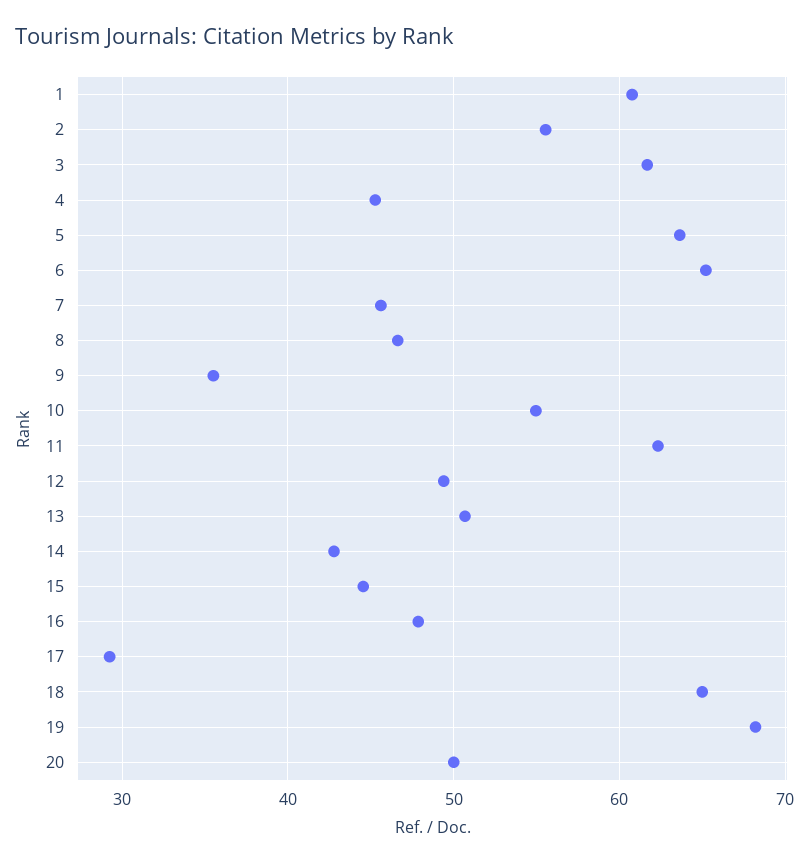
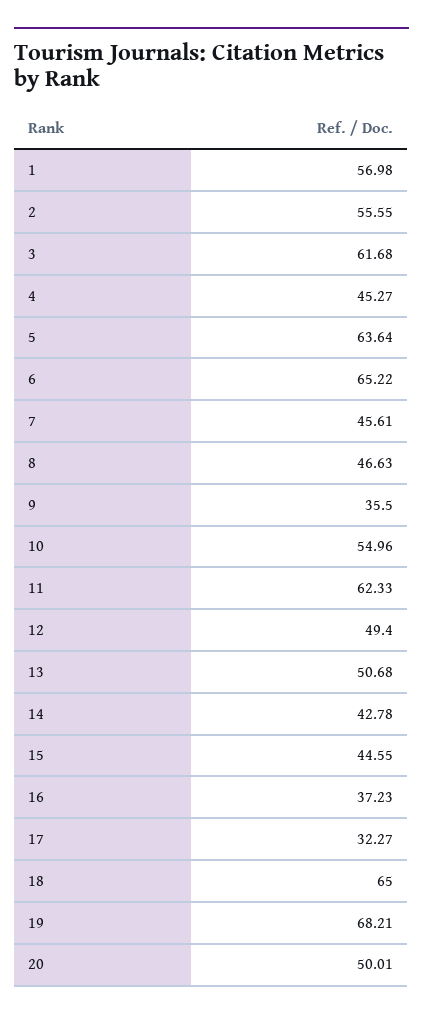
  {
-   "1": 61,
+   "1": 56.98,
    "2": 55.55,
    "3": 61.68,
    "4": 45.27,
    "5": 63.64,
    "6": 65.22,
    "7": 45.61,
    "8": 46.63,
    "9": 35.5,
    "10": 54.96,
    "11": 62.33,
    "12": 49.4,
    "13": 50.68,
    "14": 42.78,
    "15": 44.55,
-   "16": 48,
+   "16": 37.23,
-   "17": 29,
+   "17": 32.27,
    "18": 65,
    "19": 68.21,
    "20": 50.01
  }

